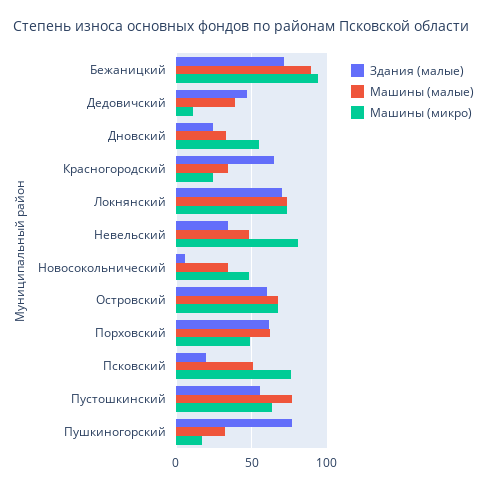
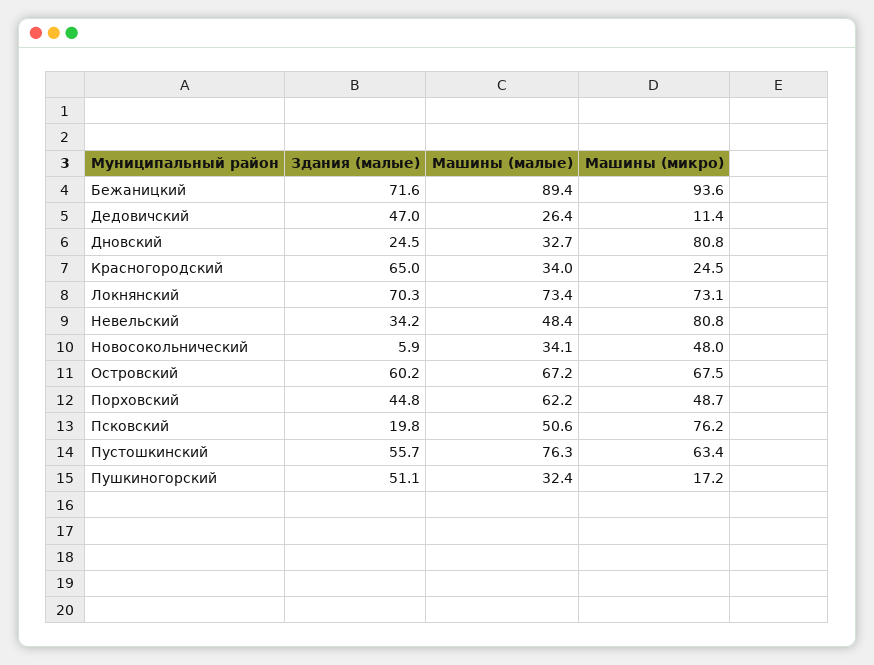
  {
    "Здания (малые)": {
      "Бежаницкий": 71.6,
      "Дедовичский": 47,
      "Дновский": 24.5,
      "Красногородский": 65,
      "Локнянский": 70.3,
      "Невельский": 34.2,
      "Новосокольнический": 5.9,
      "Островский": 60.2,
-     "Порховский": 60,
+     "Порховский": 44.8,
      "Псковский": 19.8,
      "Пустошкинский": 55.7,
-     "Пушкиногорский": 75
+     "Пушкиногорский": 51.1
    },
    "Машины (малые)": {
      "Бежаницкий": 89.4,
-     "Дедовичский": 40,
+     "Дедовичский": 26.4,
      "Дновский": 32.7,
      "Красногородский": 34,
      "Локнянский": 73.4,
      "Невельский": 48.4,
      "Новосокольнический": 34.1,
      "Островский": 67.2,
      "Порховский": 62.2,
      "Псковский": 50.6,
      "Пустошкинский": 76.3,
      "Пушкиногорский": 32.4
    },
    "Машины (микро)": {
      "Бежаницкий": 93.6,
      "Дедовичский": 11.4,
-     "Дновский": 55,
+     "Дновский": 80.8,
      "Красногородский": 24.5,
      "Локнянский": 73.1,
      "Невельский": 80.8,
      "Новосокольнический": 48,
      "Островский": 67.5,
      "Порховский": 48.7,
      "Псковский": 76.2,
      "Пустошкинский": 63.4,
      "Пушкиногорский": 17.2
    }
  }

